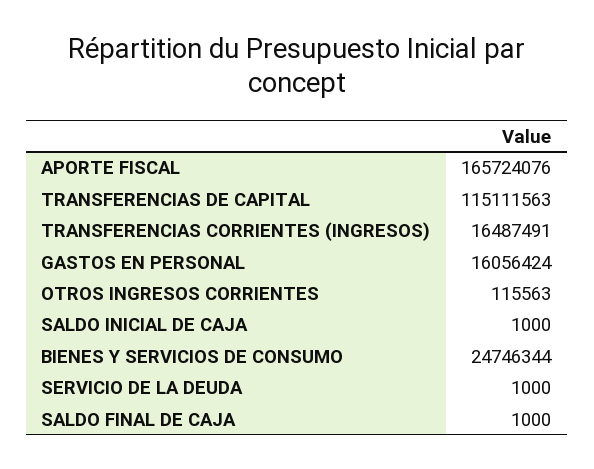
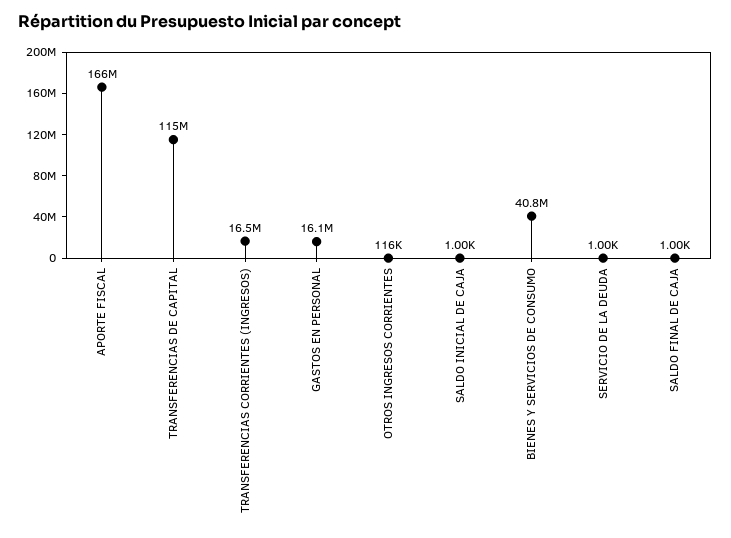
  {
    "APORTE FISCAL": 165724076,
    "TRANSFERENCIAS DE CAPITAL": 115111563,
    "TRANSFERENCIAS CORRIENTES (INGRESOS)": 16487491,
    "GASTOS EN PERSONAL": 16056424,
    "OTROS INGRESOS CORRIENTES": 115563,
    "SALDO INICIAL DE CAJA": 1000,
-   "BIENES Y SERVICIOS DE CONSUMO": 24746344,
+   "BIENES Y SERVICIOS DE CONSUMO": 40800000,
    "SERVICIO DE LA DEUDA": 1000,
    "SALDO FINAL DE CAJA": 1000
  }

